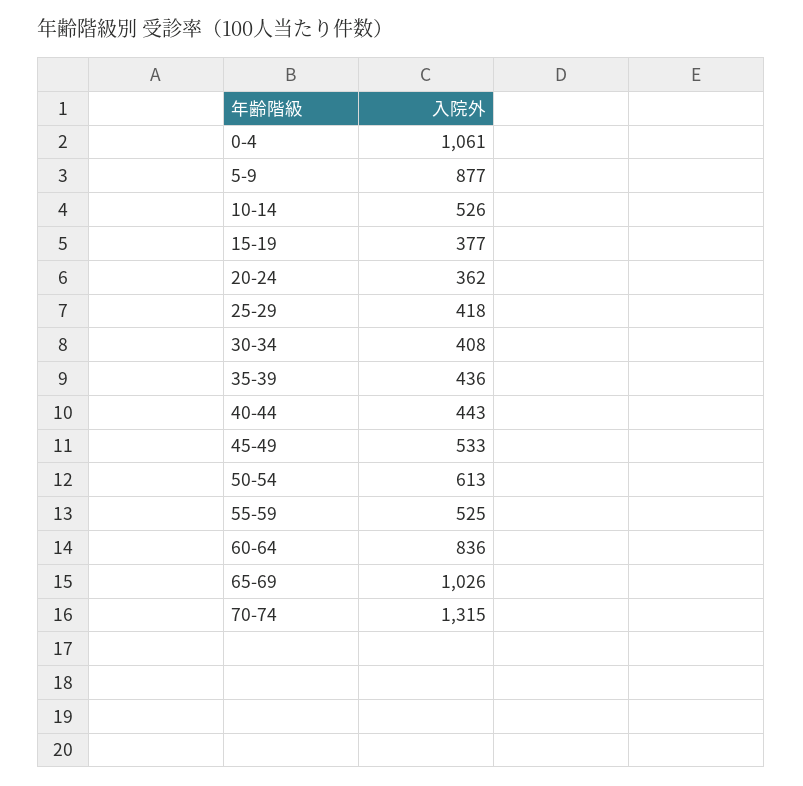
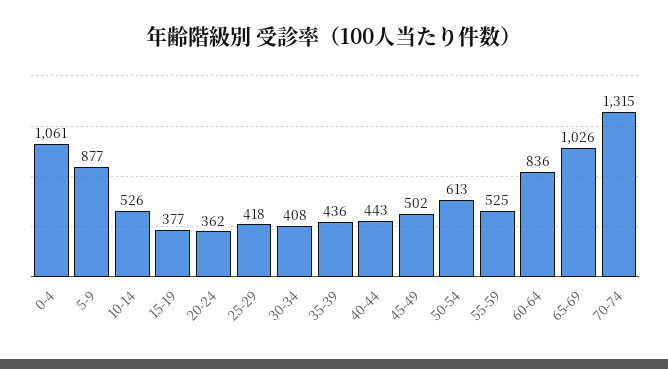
  {
    "0-4": 1061,
    "5-9": 877,
    "10-14": 526,
    "15-19": 377,
    "20-24": 362,
    "25-29": 418,
    "30-34": 408,
    "35-39": 436,
    "40-44": 443,
-   "45-49": 533,
+   "45-49": 502,
    "50-54": 613,
    "55-59": 525,
    "60-64": 836,
    "65-69": 1026,
    "70-74": 1315
  }

